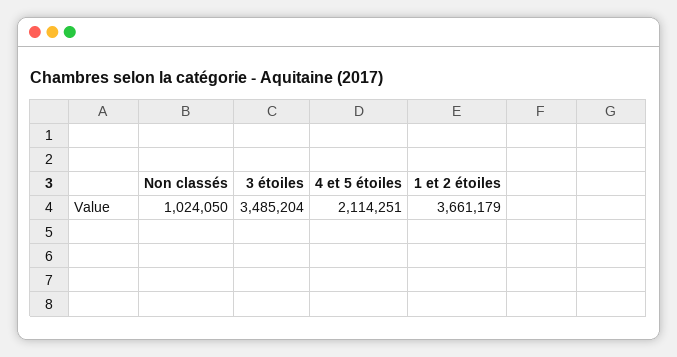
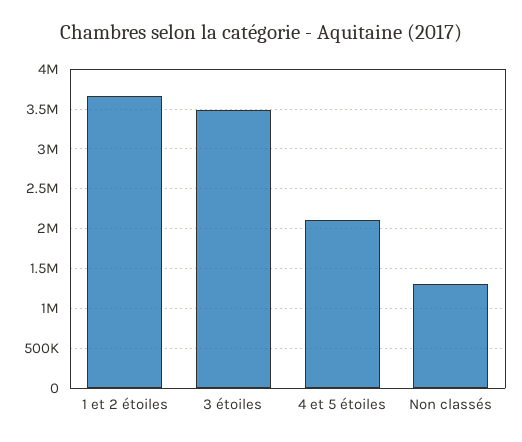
  {
-   "Non classés": 1024050,
+   "Non classés": 1300000,
    "3 étoiles": 3485204,
    "4 et 5 étoiles": 2114251,
    "1 et 2 étoiles": 3661179
  }

